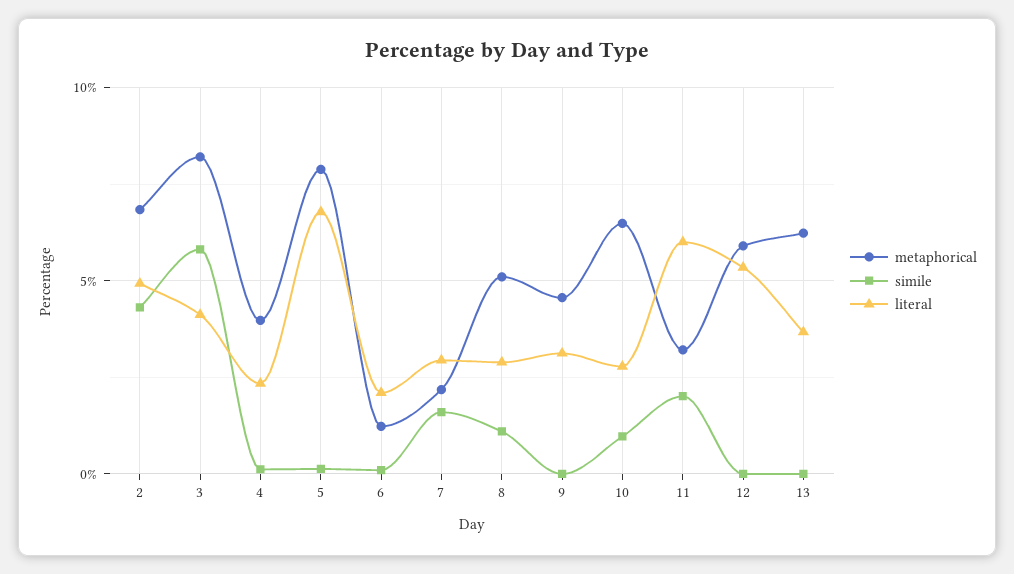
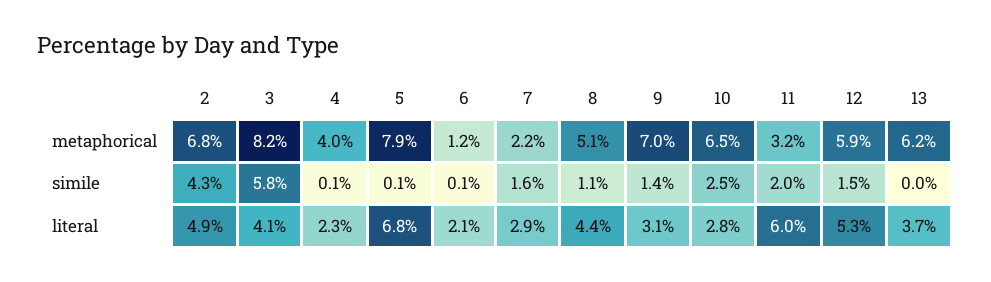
  {
    "metaphorical": {
      "2": 6.8,
      "3": 8.2,
      "4": 4,
      "5": 7.9,
      "6": 1.2,
      "7": 2.2,
      "8": 5.1,
-     "9": 4.5,
+     "9": 7,
      "10": 6.5,
      "11": 3.2,
      "12": 5.9,
      "13": 6.2
    },
    "simile": {
      "2": 4.3,
      "3": 5.8,
      "4": 0.1,
      "5": 0.1,
      "6": 0.1,
      "7": 1.6,
      "8": 1.1,
-     "9": 0,
+     "9": 1.4,
-     "10": 1,
+     "10": 2.5,
      "11": 2,
-     "12": 0,
+     "12": 1.5,
      "13": 0
    },
    "literal": {
      "2": 4.9,
      "3": 4.1,
      "4": 2.3,
      "5": 6.8,
      "6": 2.1,
      "7": 2.9,
-     "8": 3,
+     "8": 4.4,
      "9": 3.1,
      "10": 2.8,
      "11": 6,
      "12": 5.3,
      "13": 3.7
    }
  }

